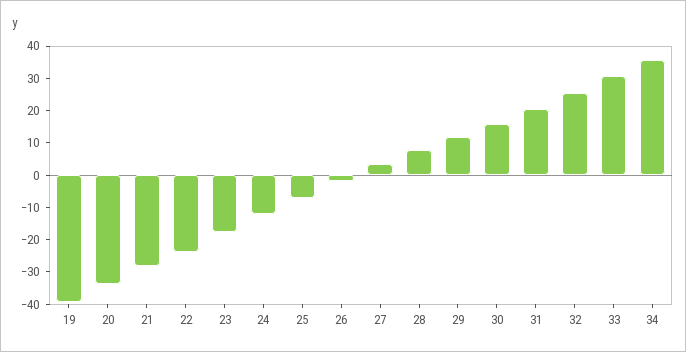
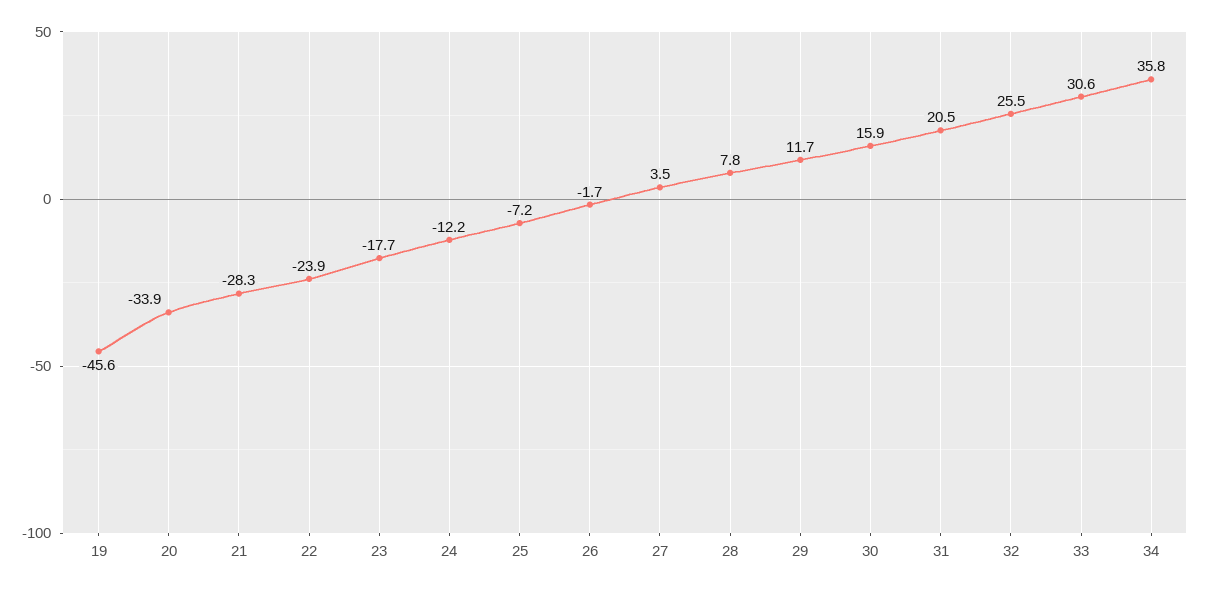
  {
-   "19": -40,
+   "19": -45.6,
    "20": -33.9,
    "21": -28.3,
    "22": -23.9,
    "23": -17.7,
    "24": -12.2,
    "25": -7.2,
    "26": -1.7,
    "27": 3.5,
    "28": 7.8,
    "29": 11.7,
    "30": 15.9,
    "31": 20.5,
    "32": 25.5,
    "33": 30.6,
    "34": 35.8
  }

